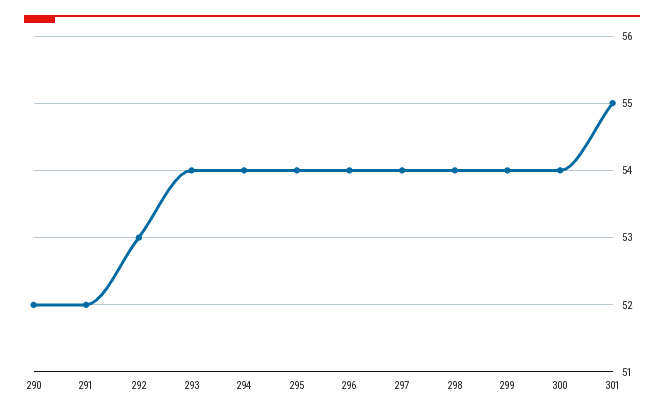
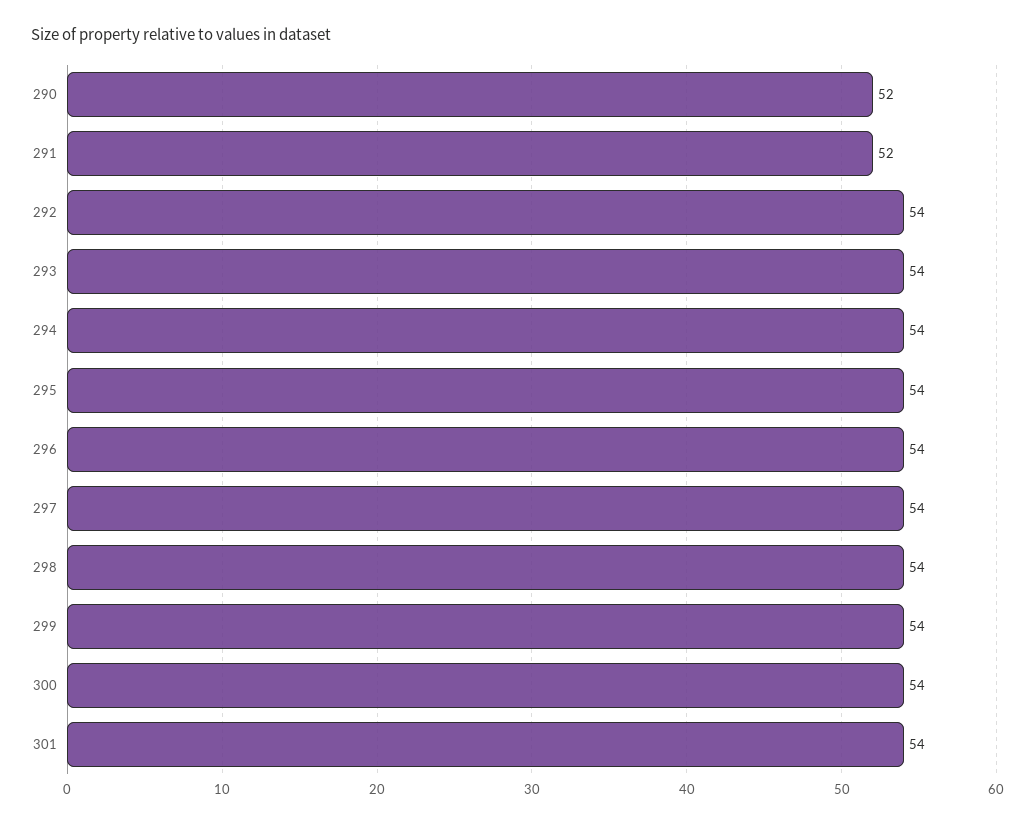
  {
    "290": 52,
    "291": 52,
-   "292": 53,
+   "292": 54,
    "293": 54,
    "294": 54,
    "295": 54,
    "296": 54,
    "297": 54,
    "298": 54,
    "299": 54,
    "300": 54,
-   "301": 55
+   "301": 54
  }

